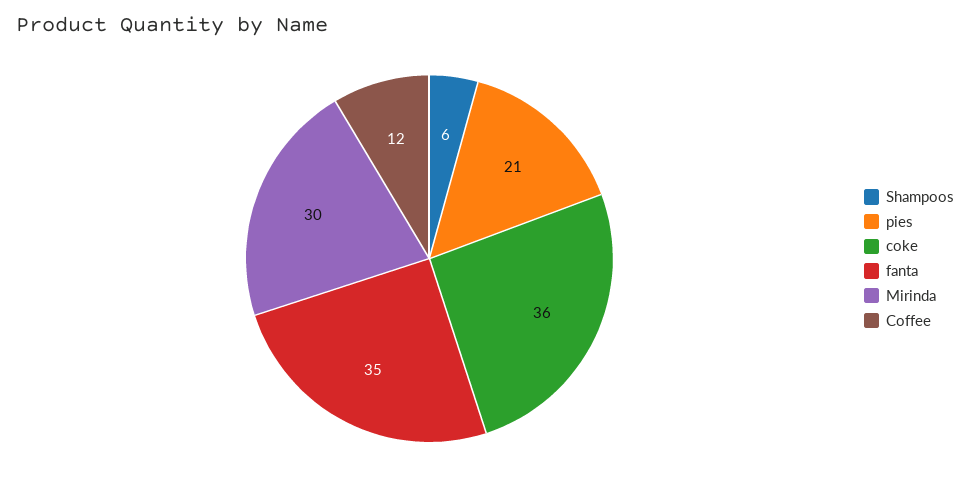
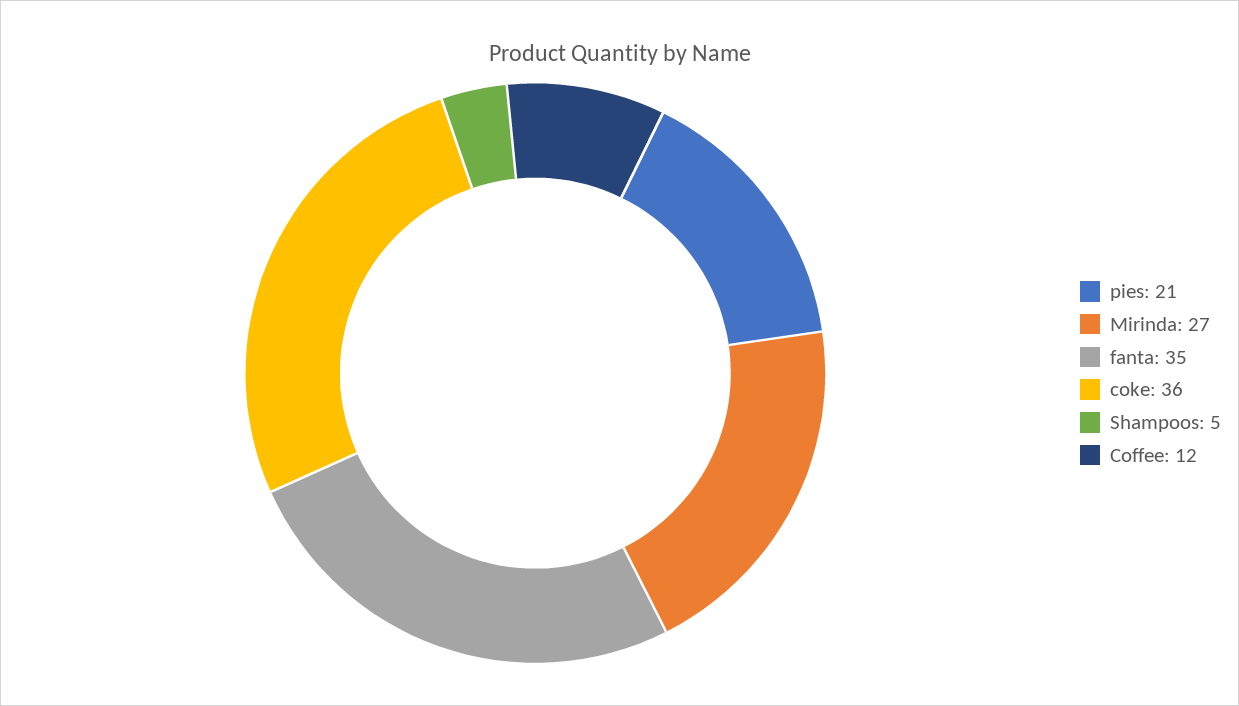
  {
-   "Shampoos": 6,
+   "Shampoos": 5,
    "pies": 21,
    "coke": 36,
    "fanta": 35,
-   "Mirinda": 30,
+   "Mirinda": 27,
    "Coffee": 12
  }

